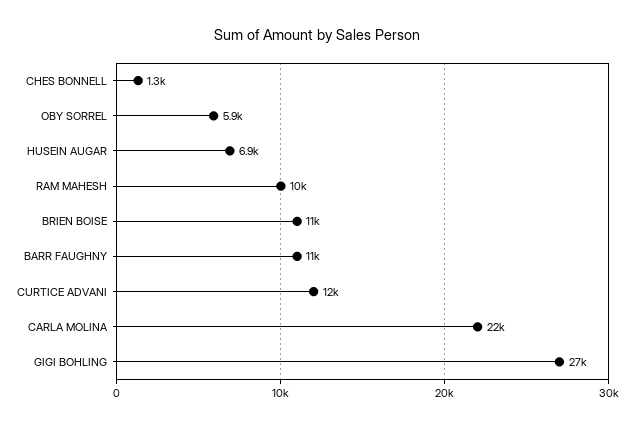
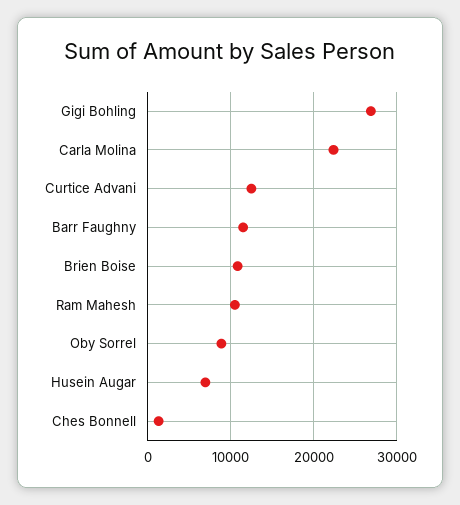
  {
    "CHES BONNELL": 1300,
-   "OBY SORREL": 5900,
+   "OBY SORREL": 9000,
    "HUSEIN AUGAR": 6900,
    "RAM MAHESH": 10000,
    "BRIEN BOISE": 11000,
    "BARR FAUGHNY": 11000,
    "CURTICE ADVANI": 12000,
    "CARLA MOLINA": 22000,
    "GIGI BOHLING": 27000
  }

